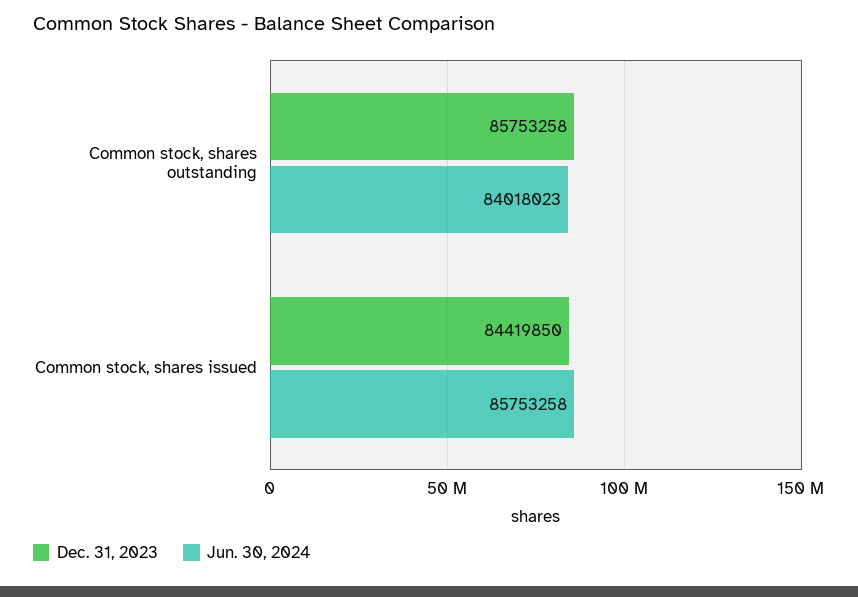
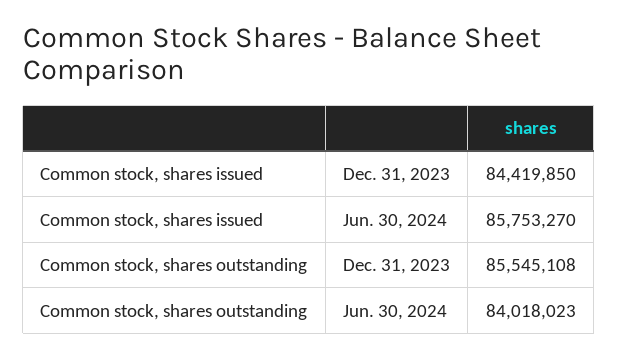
  {
    "Dec. 31, 2023": {
-     "Common stock, shares outstanding": 85753258,
+     "Common stock, shares outstanding": 85545108,
      "Common stock, shares issued": 84419850
    },
    "Jun. 30, 2024": {
      "Common stock, shares outstanding": 84018023,
-     "Common stock, shares issued": 85753258
+     "Common stock, shares issued": 85753270
    }
  }

